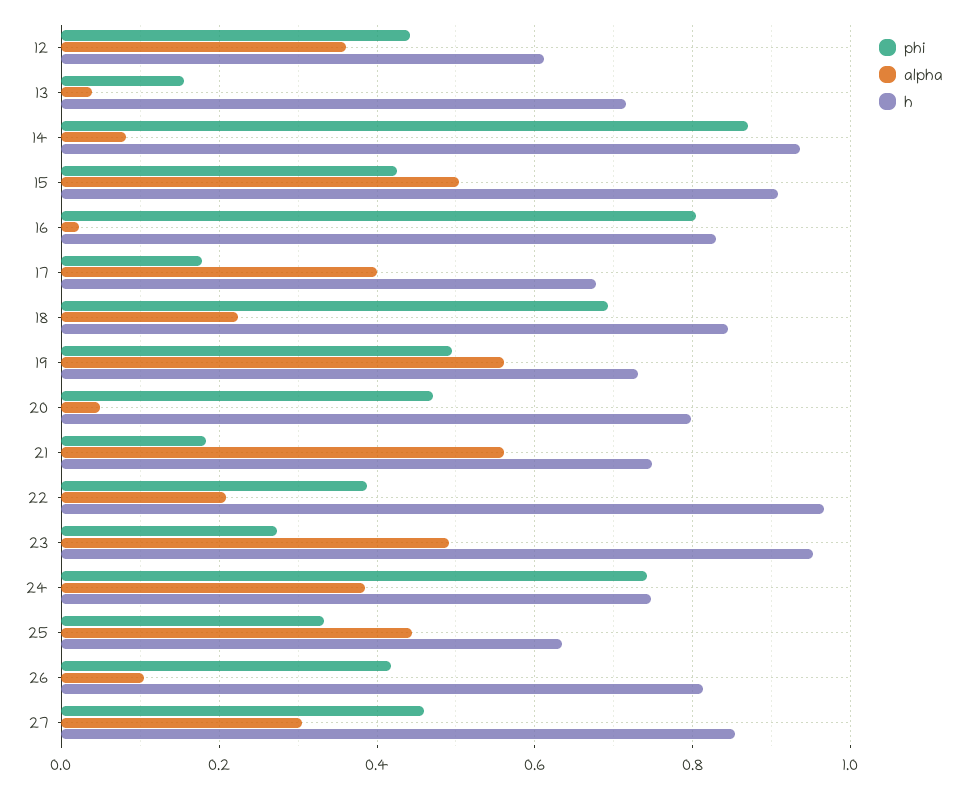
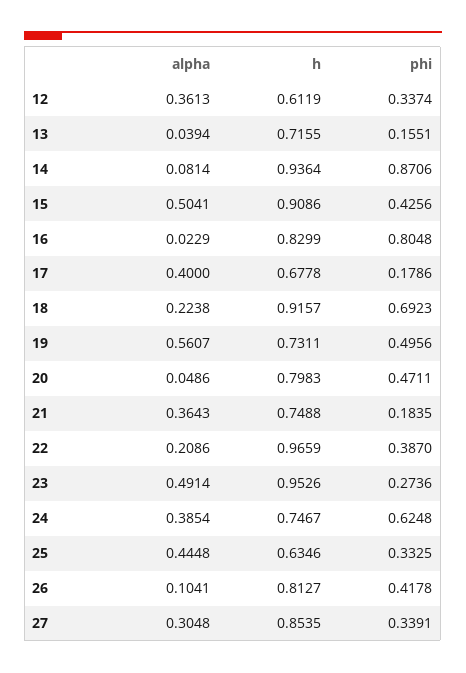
  {
    "phi": {
-     "12": 0.44,
+     "12": 0.3374,
      "13": 0.1551,
      "14": 0.8706,
      "15": 0.4256,
      "16": 0.8048,
      "17": 0.1786,
      "18": 0.6923,
      "19": 0.4956,
      "20": 0.4711,
      "21": 0.1835,
      "22": 0.387,
      "23": 0.2736,
-     "24": 0.74,
+     "24": 0.6248,
      "25": 0.3325,
      "26": 0.4178,
-     "27": 0.46
+     "27": 0.3391
    },
    "alpha": {
      "12": 0.3613,
      "13": 0.0394,
      "14": 0.0814,
      "15": 0.5041,
      "16": 0.0229,
      "17": 0.4,
      "18": 0.2238,
      "19": 0.5607,
      "20": 0.0486,
-     "21": 0.56,
+     "21": 0.3643,
      "22": 0.2086,
      "23": 0.4914,
      "24": 0.3854,
      "25": 0.4448,
      "26": 0.1041,
      "27": 0.3048
    },
    "h": {
      "12": 0.6119,
      "13": 0.7155,
      "14": 0.9364,
      "15": 0.9086,
      "16": 0.8299,
      "17": 0.6778,
-     "18": 0.84,
+     "18": 0.9157,
      "19": 0.7311,
      "20": 0.7983,
      "21": 0.7488,
      "22": 0.9659,
      "23": 0.9526,
      "24": 0.7467,
      "25": 0.6346,
      "26": 0.8127,
      "27": 0.8535
    }
  }

